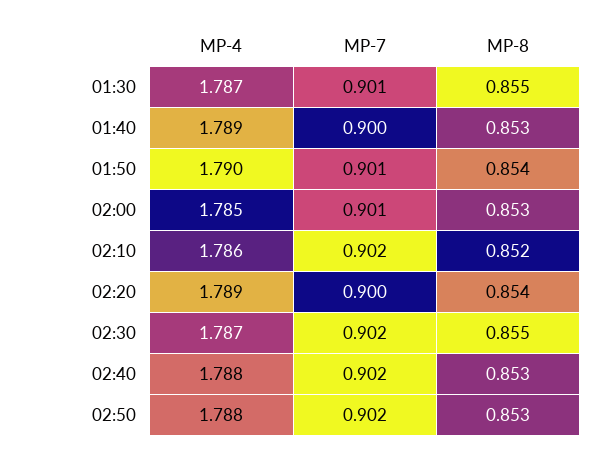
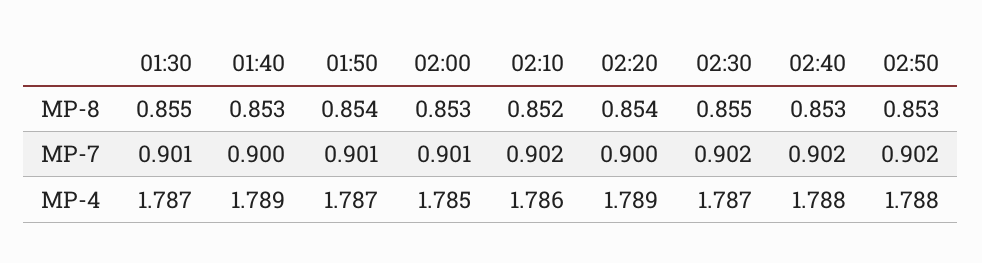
  {
    "MP-4": {
      "01:30": 1.787,
      "01:40": 1.789,
-     "01:50": 1.79,
+     "01:50": 1.787,
      "02:00": 1.785,
      "02:10": 1.786,
      "02:20": 1.789,
      "02:30": 1.787,
      "02:40": 1.788,
      "02:50": 1.788
    },
    "MP-7": {
      "01:30": 0.901,
      "01:40": 0.9,
      "01:50": 0.901,
      "02:00": 0.901,
      "02:10": 0.902,
      "02:20": 0.9,
      "02:30": 0.902,
      "02:40": 0.902,
      "02:50": 0.902
    },
    "MP-8": {
      "01:30": 0.855,
      "01:40": 0.853,
      "01:50": 0.854,
      "02:00": 0.853,
      "02:10": 0.852,
      "02:20": 0.854,
      "02:30": 0.855,
      "02:40": 0.853,
      "02:50": 0.853
    }
  }

